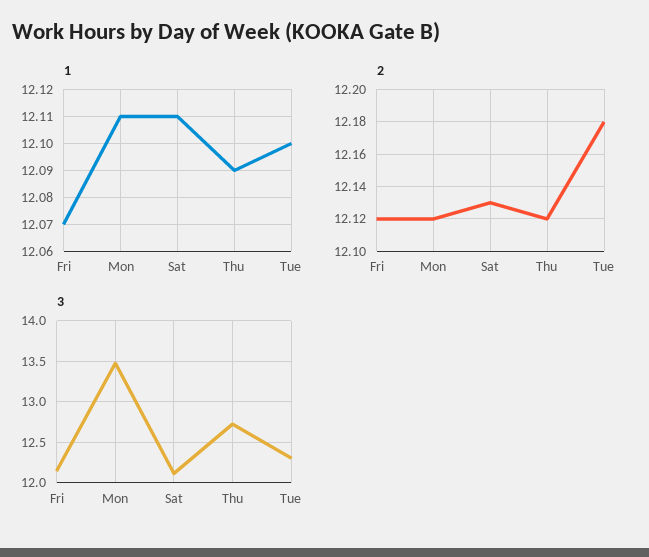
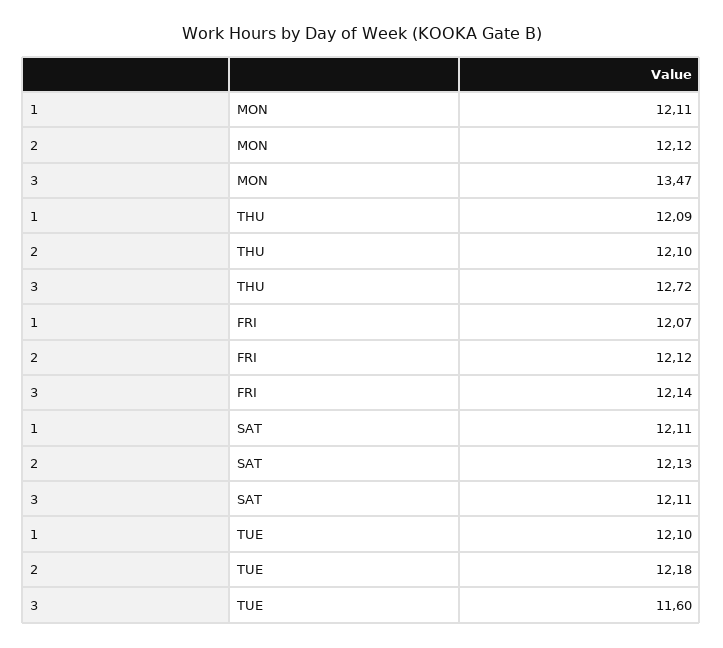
  {
    "1": {
      "Fri": 12.07,
      "Mon": 12.11,
      "Sat": 12.11,
      "Thu": 12.09,
      "Tue": 12.1
    },
    "2": {
      "Fri": 12.12,
      "Mon": 12.12,
      "Sat": 12.13,
-     "Thu": 12.12,
+     "Thu": 12.1,
      "Tue": 12.18
    },
    "3": {
      "Fri": 12.14,
      "Mon": 13.47,
      "Sat": 12.11,
      "Thu": 12.72,
-     "Tue": 12.3
+     "Tue": 11.6
    }
  }

